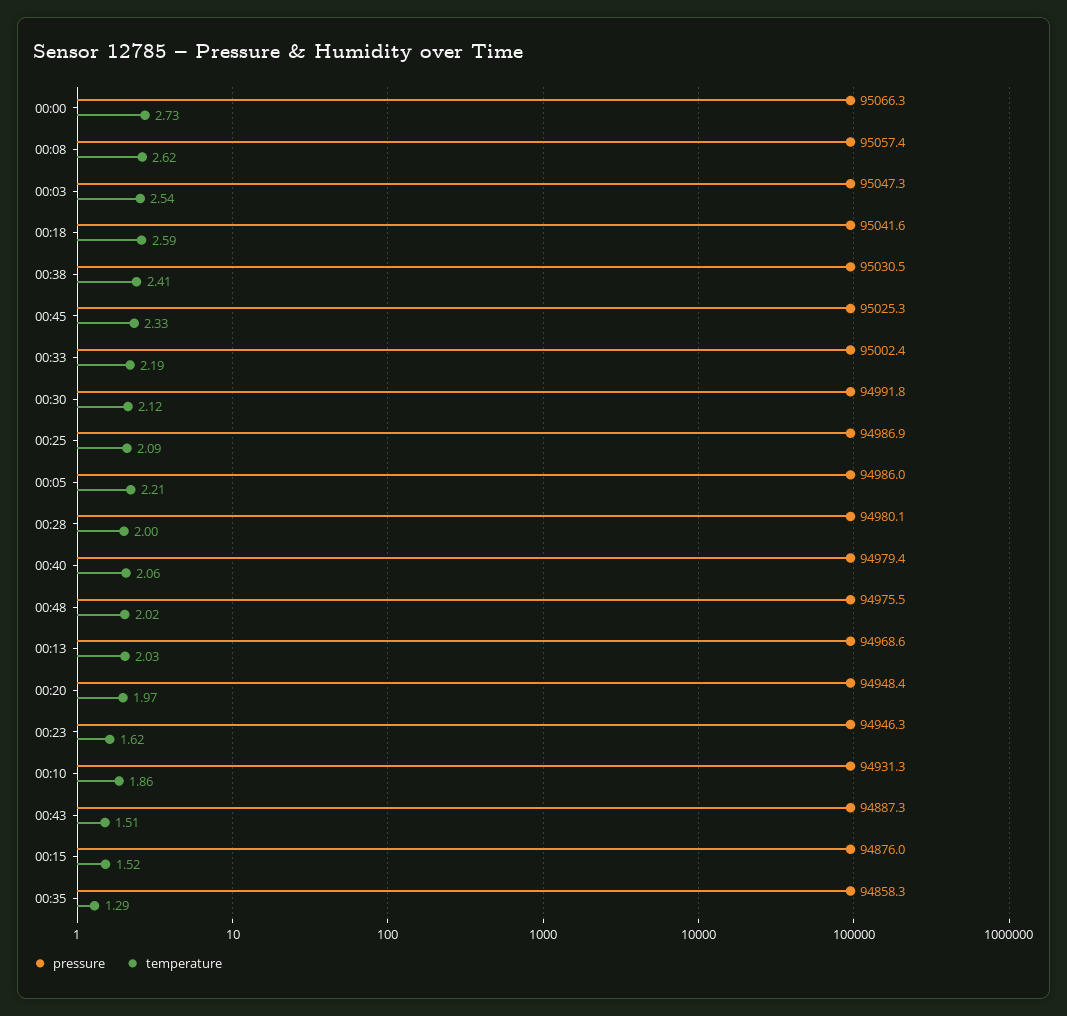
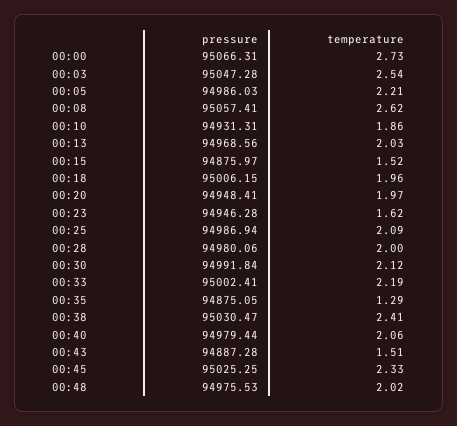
  {
    "pressure": {
      "00:00": 95066.31,
      "00:08": 95057.41,
      "00:03": 95047.28,
-     "00:18": 95041.6,
+     "00:18": 95006.15,
      "00:38": 95030.47,
      "00:45": 95025.25,
      "00:33": 95002.41,
      "00:30": 94991.84,
      "00:25": 94986.94,
      "00:05": 94986.03,
      "00:28": 94980.06,
      "00:40": 94979.44,
      "00:48": 94975.53,
      "00:13": 94968.56,
      "00:20": 94948.41,
      "00:23": 94946.28,
      "00:10": 94931.31,
      "00:43": 94887.28,
      "00:15": 94875.97,
-     "00:35": 94858.3
+     "00:35": 94875.05
    },
    "temperature": {
      "00:00": 2.73,
      "00:08": 2.62,
      "00:03": 2.54,
-     "00:18": 2.59,
+     "00:18": 1.96,
      "00:38": 2.41,
      "00:45": 2.33,
      "00:33": 2.19,
      "00:30": 2.12,
      "00:25": 2.09,
      "00:05": 2.21,
      "00:28": 2,
      "00:40": 2.06,
      "00:48": 2.02,
      "00:13": 2.03,
      "00:20": 1.97,
      "00:23": 1.62,
      "00:10": 1.86,
      "00:43": 1.51,
      "00:15": 1.52,
      "00:35": 1.29
    }
  }

